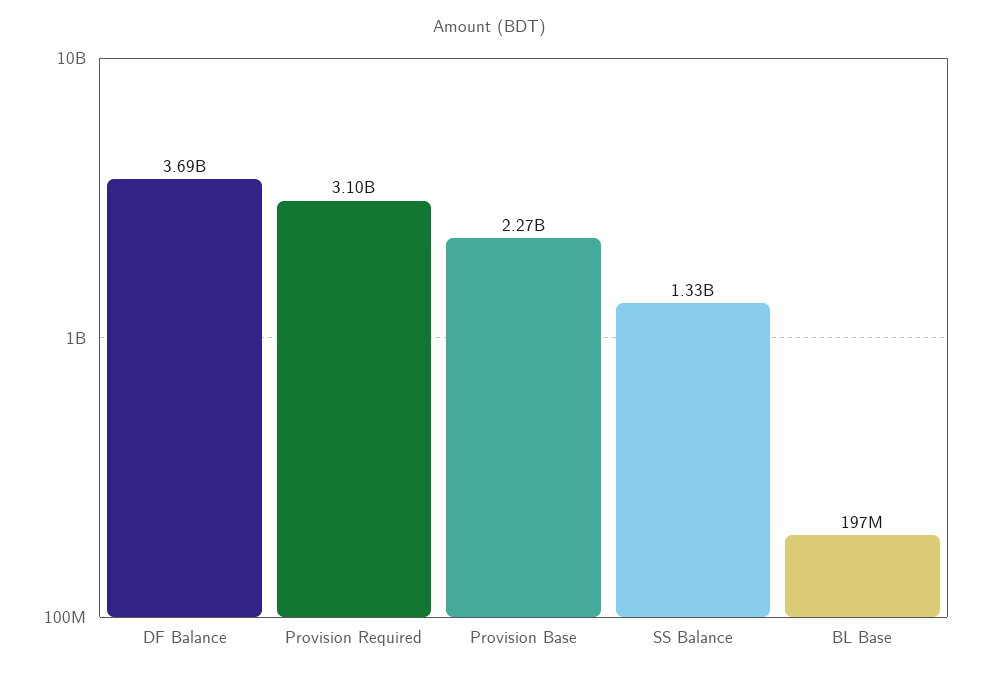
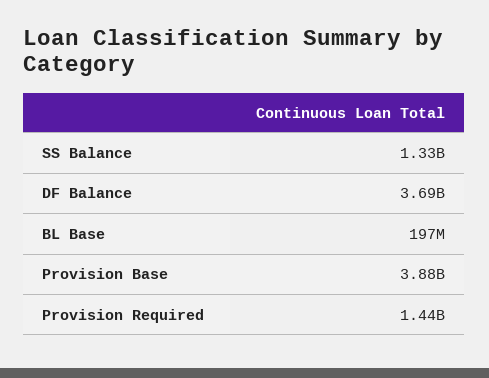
  {
    "DF Balance": 3690000000,
-   "Provision Required": 3100000000,
+   "Provision Required": 1440000000,
-   "Provision Base": 2270000000,
+   "Provision Base": 3880000000,
    "SS Balance": 1330000000,
    "BL Base": 197000000
  }

